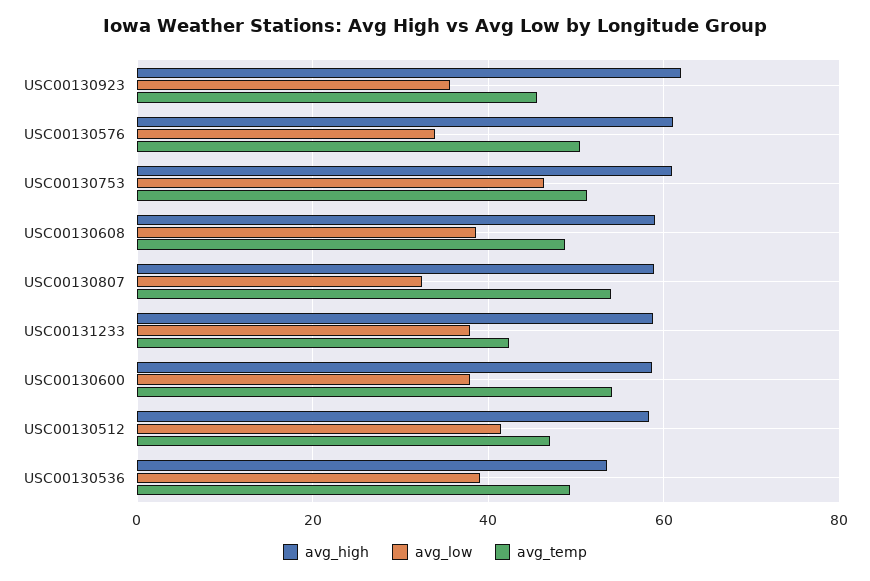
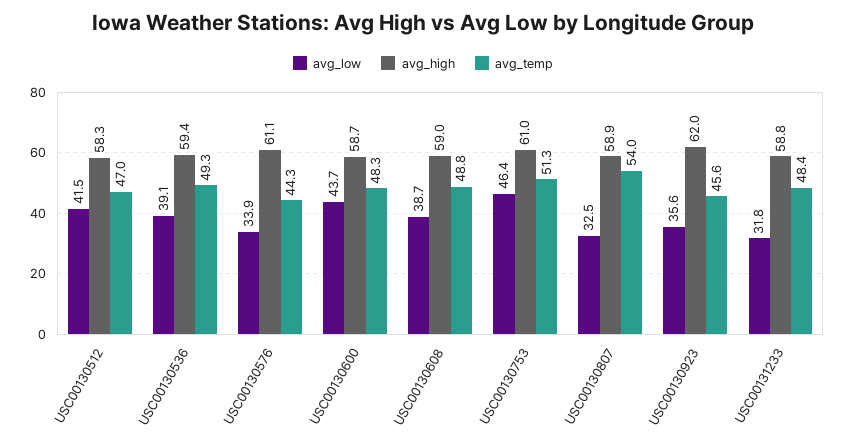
  {
    "avg_high": {
      "USC00130923": 62,
      "USC00130576": 61.1,
      "USC00130753": 61,
      "USC00130608": 59,
      "USC00130807": 58.9,
      "USC00131233": 58.8,
      "USC00130600": 58.7,
      "USC00130512": 58.3,
-     "USC00130536": 54
+     "USC00130536": 59.4
    },
    "avg_low": {
      "USC00130923": 35.6,
      "USC00130576": 33.9,
      "USC00130753": 46.4,
      "USC00130608": 38.7,
      "USC00130807": 32.5,
-     "USC00131233": 38,
+     "USC00131233": 31.8,
-     "USC00130600": 38,
+     "USC00130600": 43.7,
      "USC00130512": 41.5,
      "USC00130536": 39.1
    },
    "avg_temp": {
      "USC00130923": 45.6,
-     "USC00130576": 50,
+     "USC00130576": 44.3,
      "USC00130753": 51.3,
      "USC00130608": 48.8,
      "USC00130807": 54,
-     "USC00131233": 42,
+     "USC00131233": 48.4,
-     "USC00130600": 54,
+     "USC00130600": 48.3,
      "USC00130512": 47,
      "USC00130536": 49.3
    }
  }

